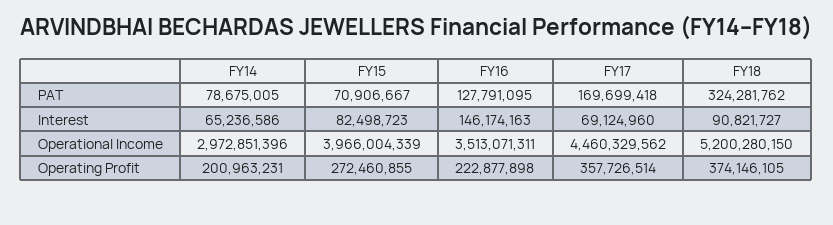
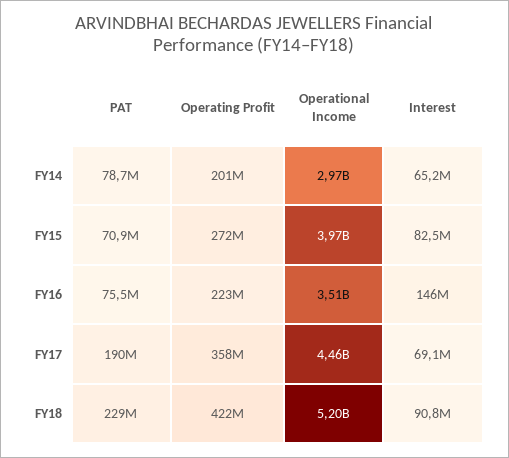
  {
    "FY14": {
      "PAT": 78675005,
      "Interest": 65236586,
      "Operational Income": 2972851396,
      "Operating Profit": 200963231
    },
    "FY15": {
      "PAT": 70906667,
      "Interest": 82498723,
      "Operational Income": 3966004339,
      "Operating Profit": 272460855
    },
    "FY16": {
-     "PAT": 127791095,
+     "PAT": 75500000,
      "Interest": 146174163,
      "Operational Income": 3513071311,
      "Operating Profit": 222877898
    },
    "FY17": {
-     "PAT": 169699418,
+     "PAT": 190000000,
      "Interest": 69124960,
      "Operational Income": 4460329562,
      "Operating Profit": 357726514
    },
    "FY18": {
-     "PAT": 324281762,
+     "PAT": 229000000,
      "Interest": 90821727,
      "Operational Income": 5200280150,
-     "Operating Profit": 374146105
+     "Operating Profit": 422000000
    }
  }

